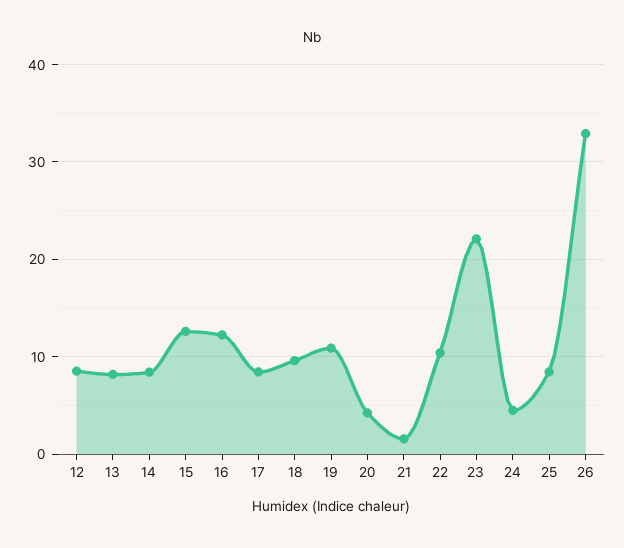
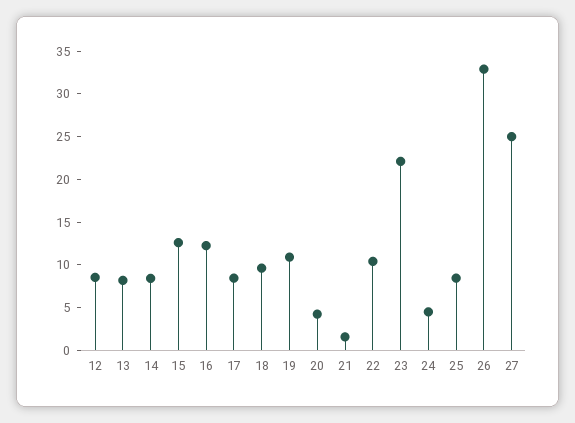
  {
    "12": 9,
    "13": 8,
    "14": 8,
    "15": 13,
    "16": 12,
    "17": 8,
    "18": 10,
    "19": 11,
    "20": 4,
    "21": 2,
    "22": 10,
    "23": 22,
    "24": 5,
    "25": 8,
-   "26": 33
+   "26": 33,
+   "27": 25
  }

